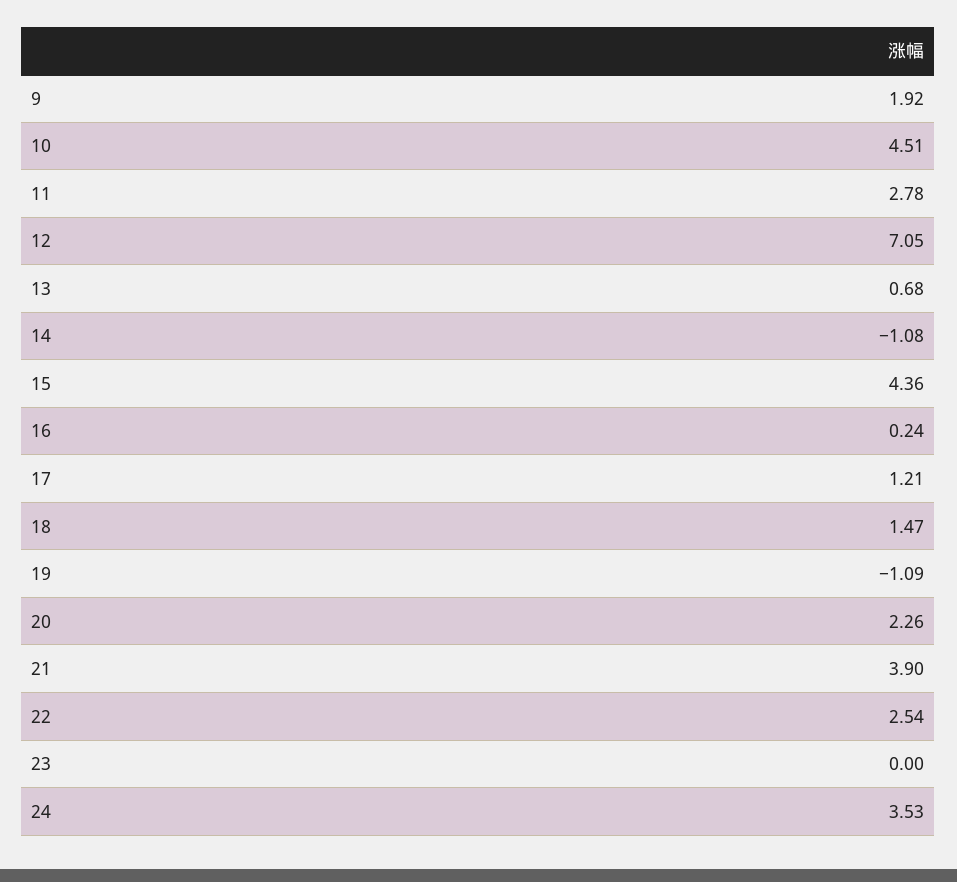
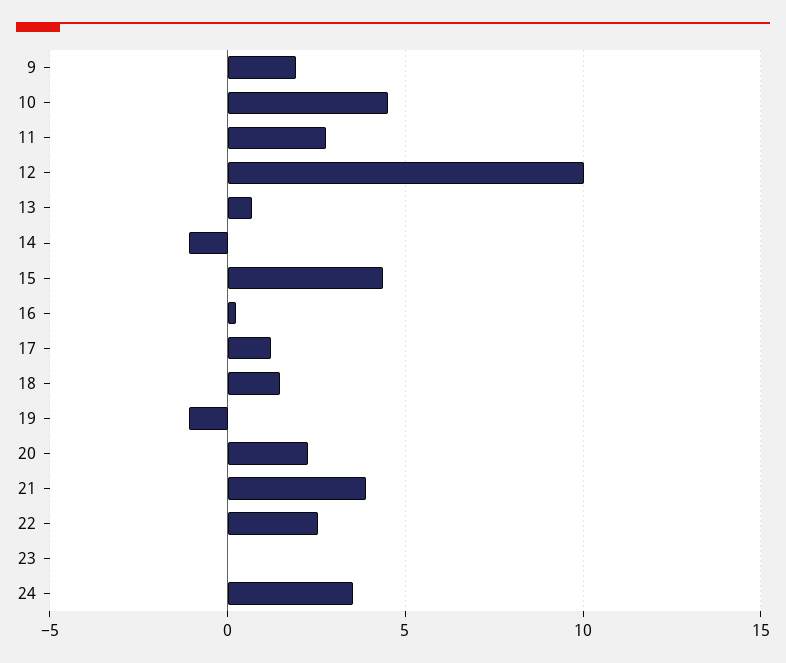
  {
    "9": 1.92,
    "10": 4.51,
    "11": 2.78,
-   "12": 7.05,
+   "12": 10,
    "13": 0.68,
    "14": -1.08,
    "15": 4.36,
    "16": 0.24,
    "17": 1.21,
    "18": 1.47,
    "19": -1.09,
    "20": 2.26,
    "21": 3.9,
    "22": 2.54,
    "23": 0,
    "24": 3.53
  }

